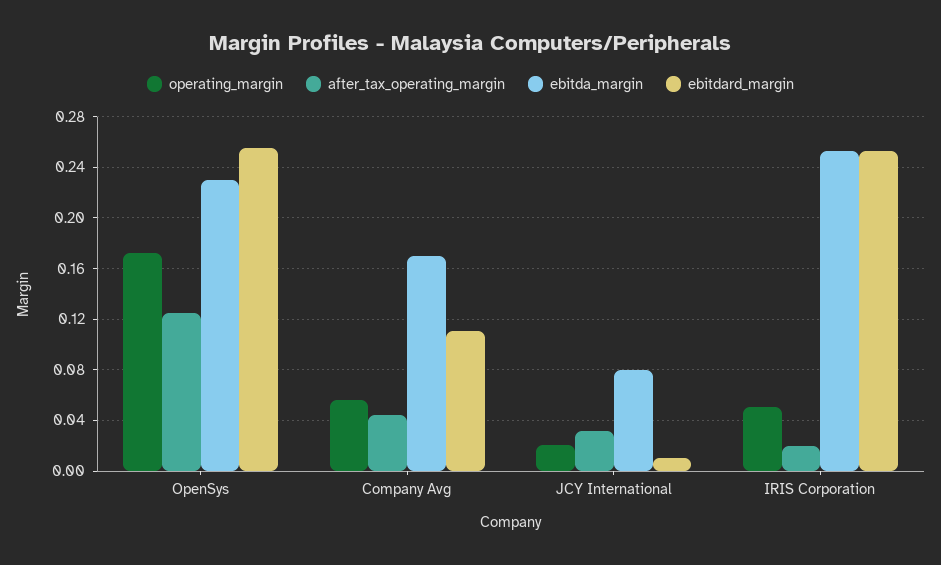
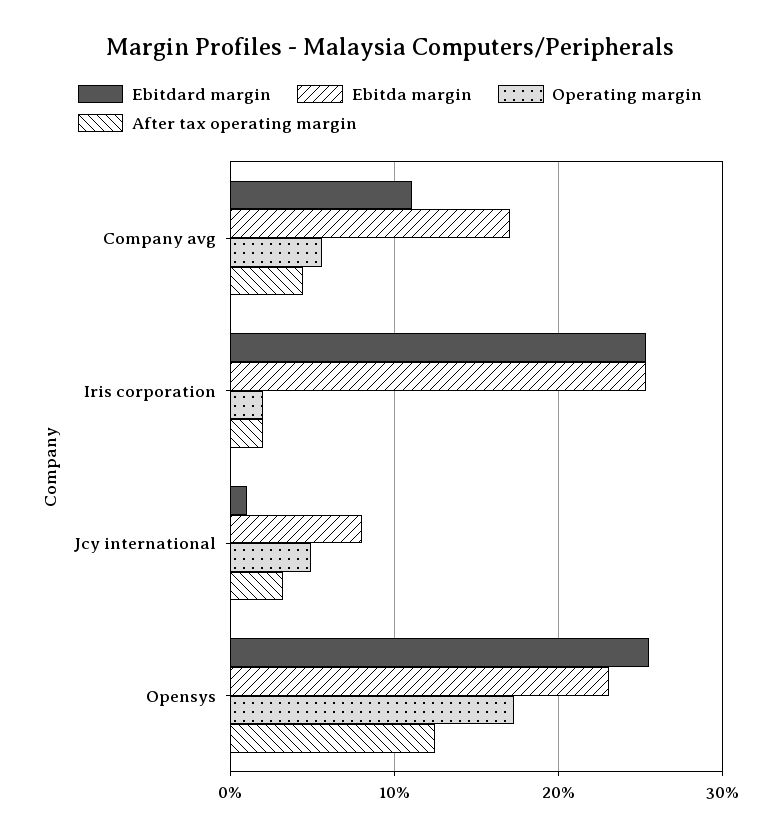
  {
    "operating_margin": {
      "OpenSys": 0.175,
      "Company Avg": 0.055,
-     "JCY International": 0.02,
+     "JCY International": 0.05,
-     "IRIS Corporation": 0.05
+     "IRIS Corporation": 0.02
    },
    "after_tax_operating_margin": {
      "OpenSys": 0.125,
      "Company Avg": 0.045,
      "JCY International": 0.03,
      "IRIS Corporation": 0.02
    },
    "ebitda_margin": {
      "OpenSys": 0.23,
      "Company Avg": 0.17,
      "JCY International": 0.08,
      "IRIS Corporation": 0.255
    },
    "ebitdard_margin": {
      "OpenSys": 0.255,
      "Company Avg": 0.11,
      "JCY International": 0.01,
      "IRIS Corporation": 0.255
    }
  }

